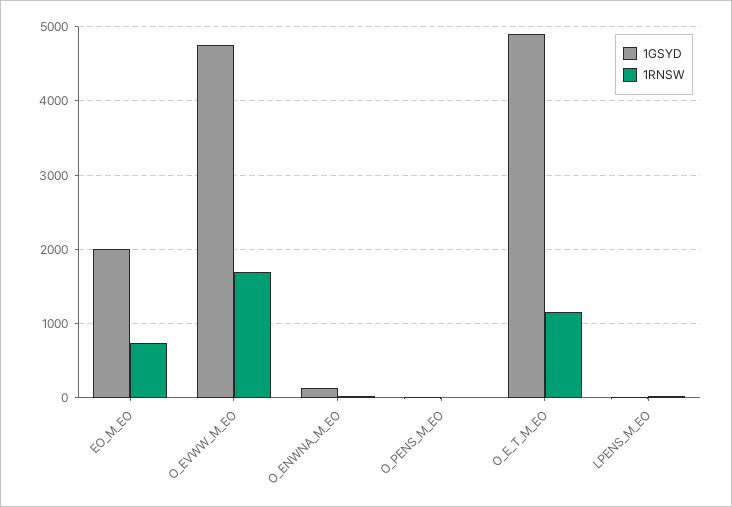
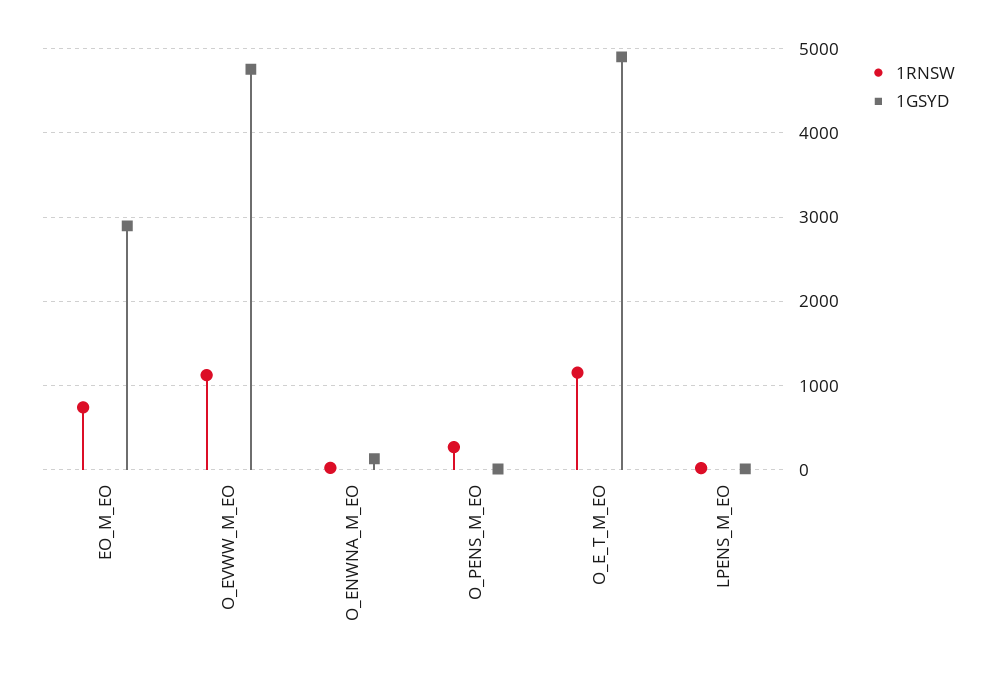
  {
    "1GSYD": {
-     "EO_M_EO": 2000,
+     "EO_M_EO": 2900,
      "O_EVWW_M_EO": 4800,
      "O_ENWNA_M_EO": 100,
      "O_PENS_M_EO": 0,
      "O_E_T_M_EO": 4900,
      "LPENS_M_EO": 0
    },
    "1RNSW": {
      "EO_M_EO": 700,
-     "O_EVWW_M_EO": 1700,
+     "O_EVWW_M_EO": 1100,
      "O_ENWNA_M_EO": 0,
-     "O_PENS_M_EO": 0,
+     "O_PENS_M_EO": 300,
      "O_E_T_M_EO": 1200,
      "LPENS_M_EO": 0
    }
  }

